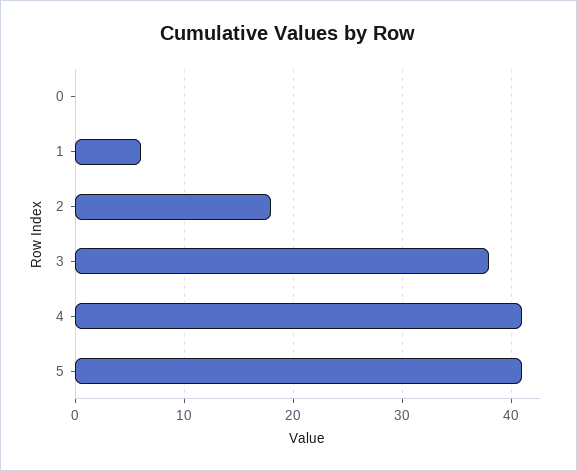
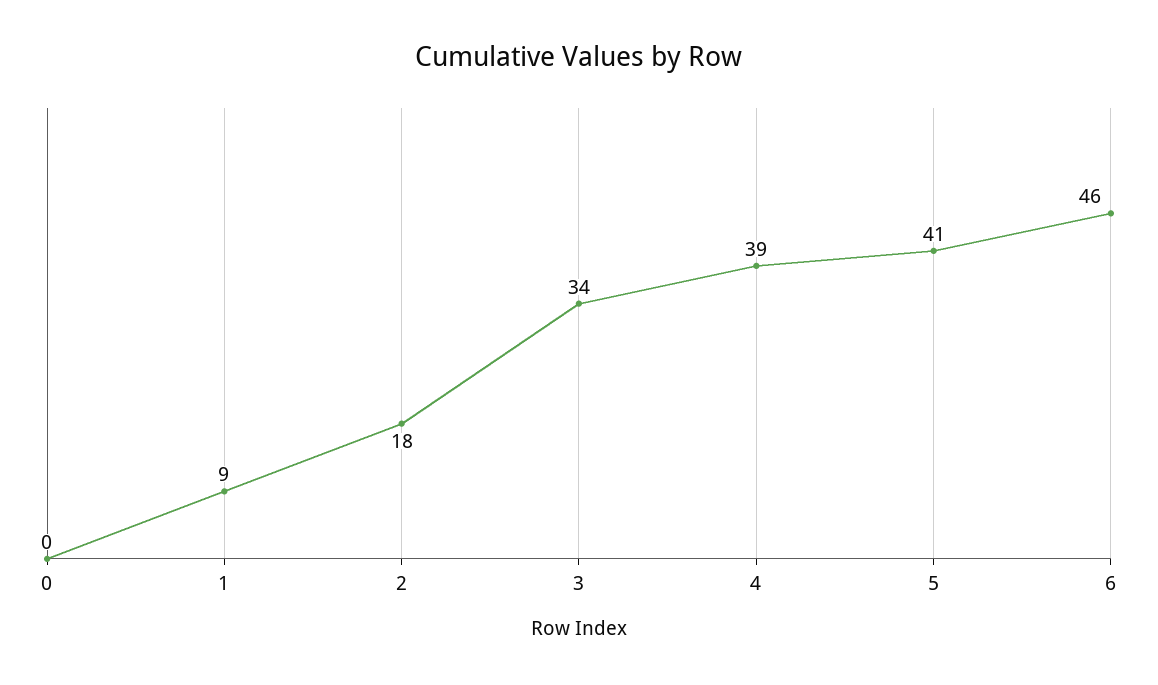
  {
    "0": 0,
-   "1": 6,
+   "1": 9,
    "2": 18,
-   "3": 38,
+   "3": 34,
-   "4": 41,
+   "4": 39,
-   "5": 41
+   "5": 41,
+   "6": 46
  }

